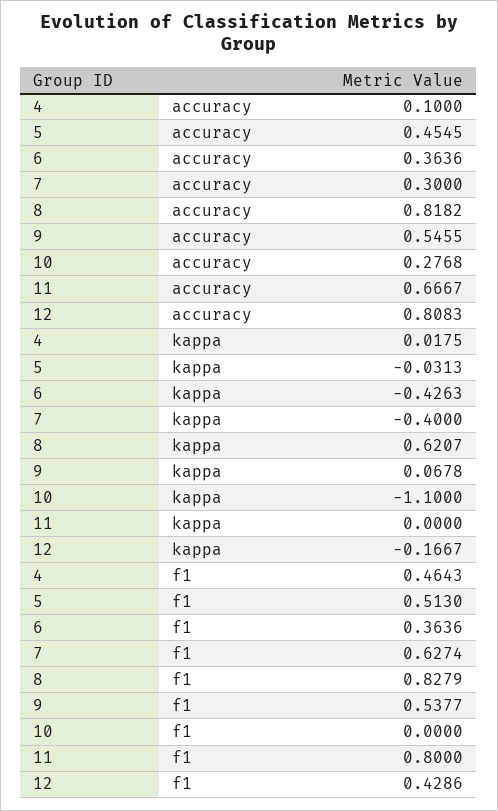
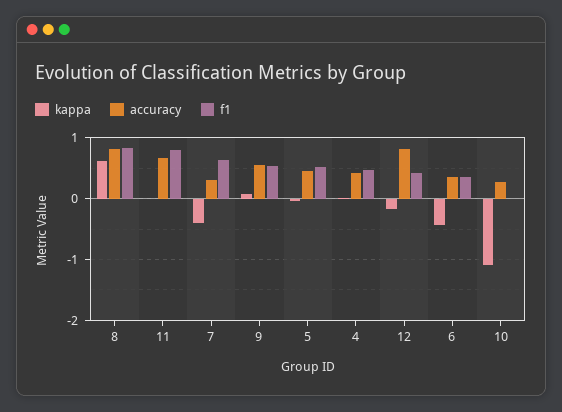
  {
    "accuracy": {
-     "4": 0.1,
+     "4": 0.4,
      "5": 0.4545,
      "6": 0.3636,
      "7": 0.3,
      "8": 0.8182,
      "9": 0.5455,
      "10": 0.2768,
      "11": 0.6667,
      "12": 0.8083
    },
    "kappa": {
      "4": 0.0175,
      "5": -0.0313,
      "6": -0.4263,
      "7": -0.4,
      "8": 0.6207,
      "9": 0.0678,
      "10": -1.1,
      "11": 0,
      "12": -0.1667
    },
    "f1": {
      "4": 0.4643,
      "5": 0.513,
      "6": 0.3636,
      "7": 0.6274,
      "8": 0.8279,
      "9": 0.5377,
      "10": 0,
      "11": 0.8,
      "12": 0.4286
    }
  }

